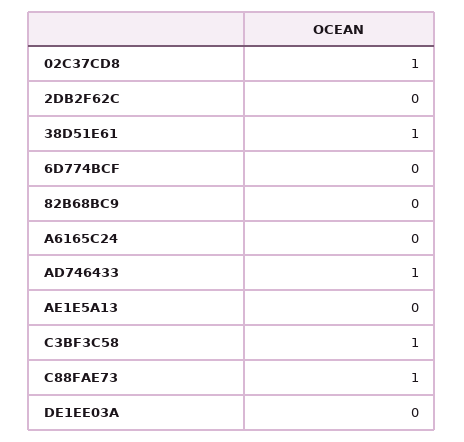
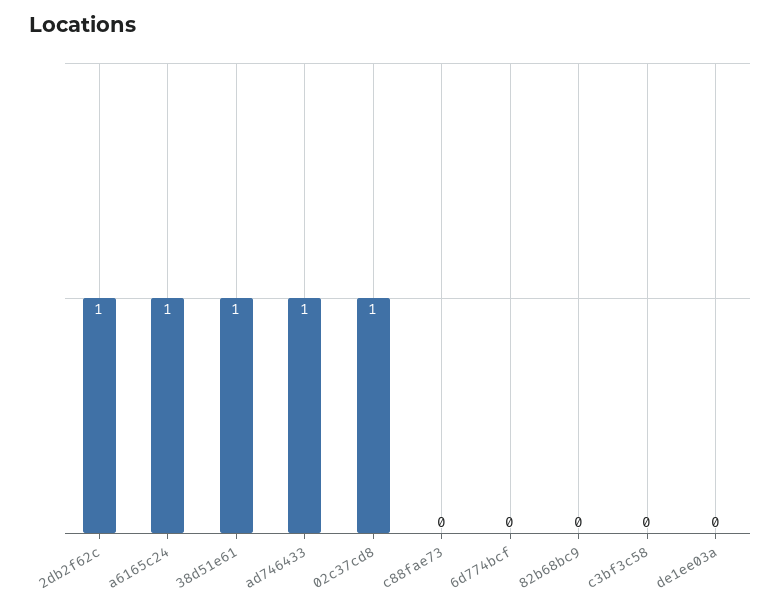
  {
    "02C37CD8": 1,
-   "2DB2F62C": 0,
+   "2DB2F62C": 1,
    "38D51E61": 1,
    "6D774BCF": 0,
    "82B68BC9": 0,
-   "A6165C24": 0,
+   "A6165C24": 1,
    "AD746433": 1,
-   "AE1E5A13": 0,
-   "C3BF3C58": 1,
+   "C3BF3C58": 0,
-   "C88FAE73": 1,
+   "C88FAE73": 0,
    "DE1EE03A": 0
  }

